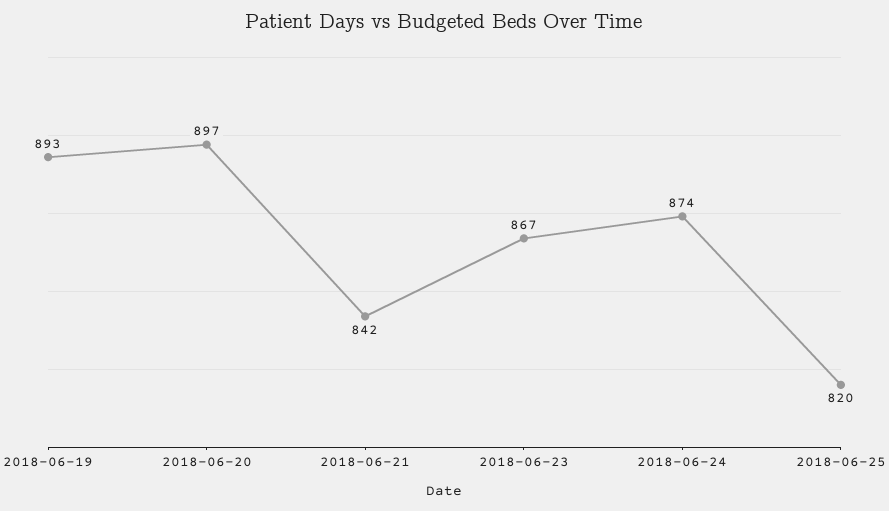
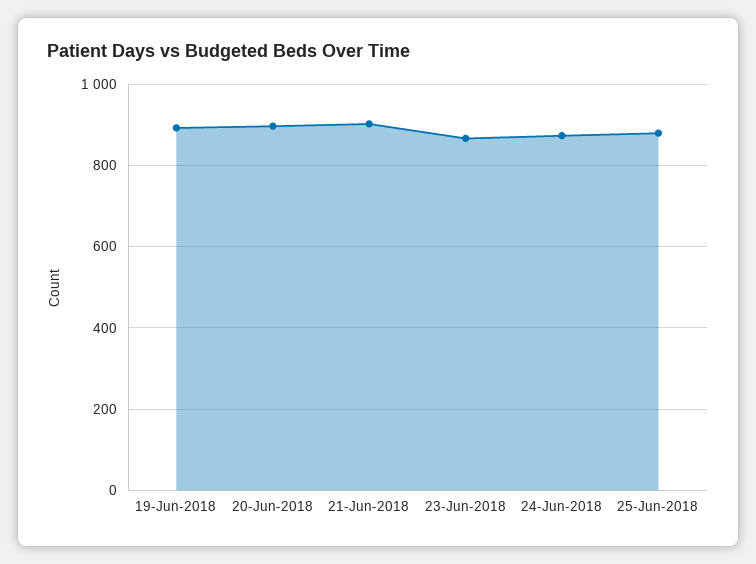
  {
    "2018-06-19": 893,
    "2018-06-20": 897,
-   "2018-06-21": 842,
+   "2018-06-21": 900,
    "2018-06-23": 867,
    "2018-06-24": 874,
-   "2018-06-25": 820
+   "2018-06-25": 880
  }

